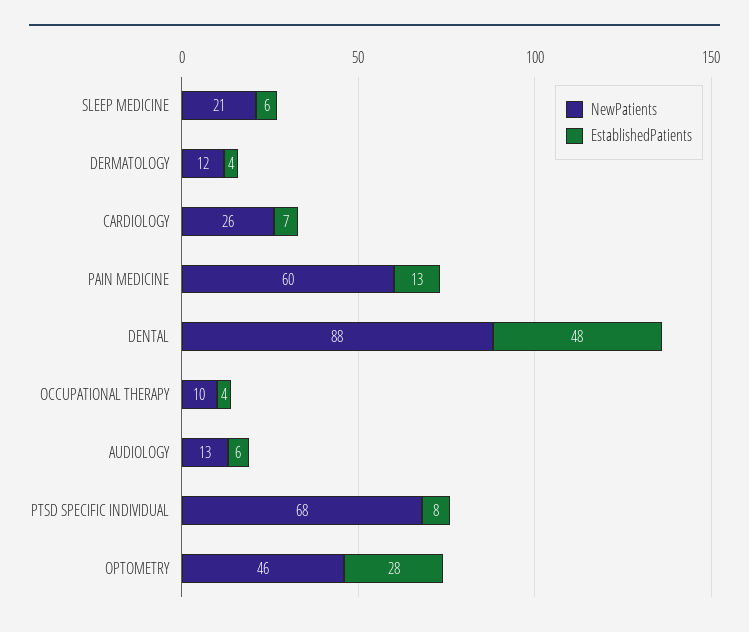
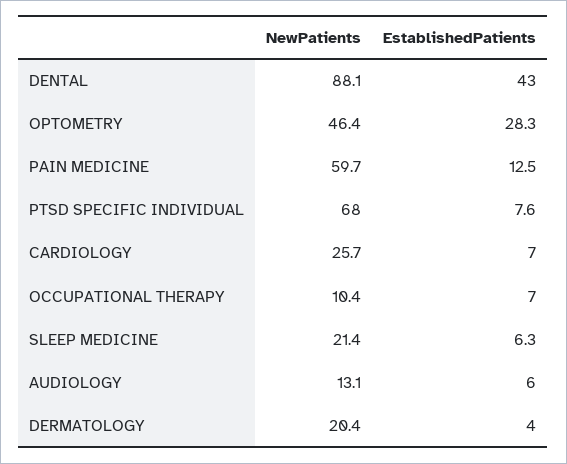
  {
    "NewPatients": {
      "SLEEP MEDICINE": 21.4,
-     "DERMATOLOGY": 12,
+     "DERMATOLOGY": 20.4,
      "CARDIOLOGY": 25.7,
      "PAIN MEDICINE": 59.7,
      "DENTAL": 88.1,
      "OCCUPATIONAL THERAPY": 10.4,
      "AUDIOLOGY": 13.1,
      "PTSD SPECIFIC INDIVIDUAL": 68,
      "OPTOMETRY": 46.4
    },
    "EstablishedPatients": {
      "SLEEP MEDICINE": 6.3,
      "DERMATOLOGY": 4,
      "CARDIOLOGY": 7,
      "PAIN MEDICINE": 12.5,
-     "DENTAL": 48,
+     "DENTAL": 43,
-     "OCCUPATIONAL THERAPY": 4,
+     "OCCUPATIONAL THERAPY": 7,
      "AUDIOLOGY": 6,
      "PTSD SPECIFIC INDIVIDUAL": 7.6,
      "OPTOMETRY": 28.3
    }
  }

